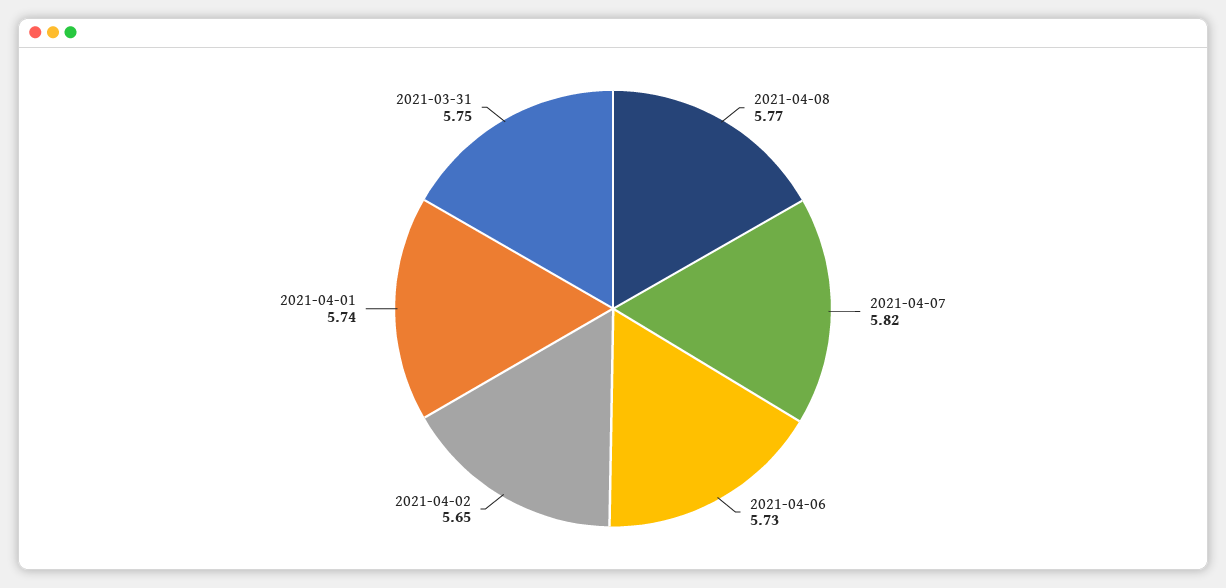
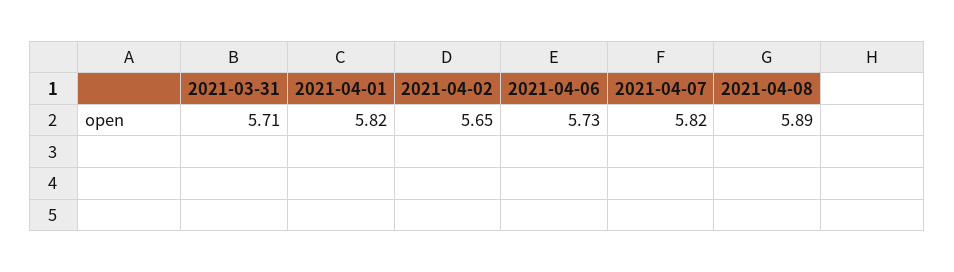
  {
-   "2021-04-08": 5.77,
+   "2021-04-08": 5.89,
    "2021-04-07": 5.82,
    "2021-04-06": 5.73,
    "2021-04-02": 5.65,
-   "2021-04-01": 5.74,
+   "2021-04-01": 5.82,
-   "2021-03-31": 5.75
+   "2021-03-31": 5.71
  }

